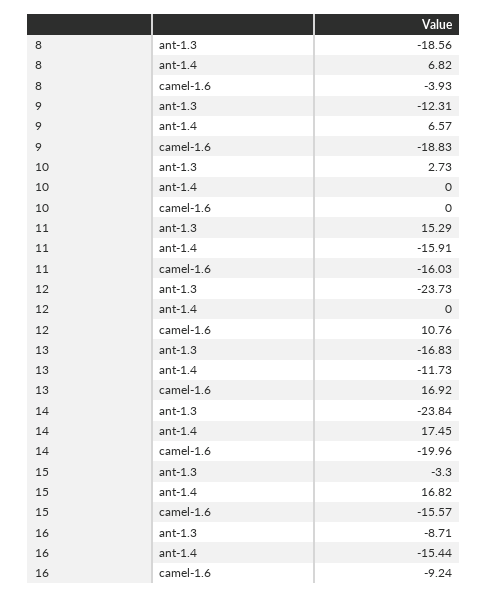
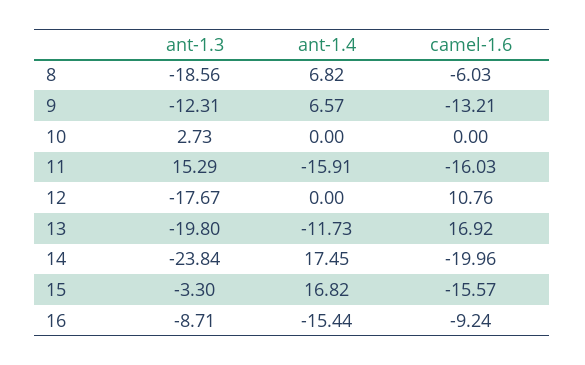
  {
    "8": {
      "ant-1.3": -18.56,
      "ant-1.4": 6.82,
-     "camel-1.6": -3.93
+     "camel-1.6": -6.03
    },
    "9": {
      "ant-1.3": -12.31,
      "ant-1.4": 6.57,
-     "camel-1.6": -18.83
+     "camel-1.6": -13.21
    },
    "10": {
      "ant-1.3": 2.73,
      "ant-1.4": 0,
      "camel-1.6": 0
    },
    "11": {
      "ant-1.3": 15.29,
      "ant-1.4": -15.91,
      "camel-1.6": -16.03
    },
    "12": {
-     "ant-1.3": -23.73,
+     "ant-1.3": -17.67,
      "ant-1.4": 0,
      "camel-1.6": 10.76
    },
    "13": {
-     "ant-1.3": -16.83,
+     "ant-1.3": -19.8,
      "ant-1.4": -11.73,
      "camel-1.6": 16.92
    },
    "14": {
      "ant-1.3": -23.84,
      "ant-1.4": 17.45,
      "camel-1.6": -19.96
    },
    "15": {
      "ant-1.3": -3.3,
      "ant-1.4": 16.82,
      "camel-1.6": -15.57
    },
    "16": {
      "ant-1.3": -8.71,
      "ant-1.4": -15.44,
      "camel-1.6": -9.24
    }
  }

